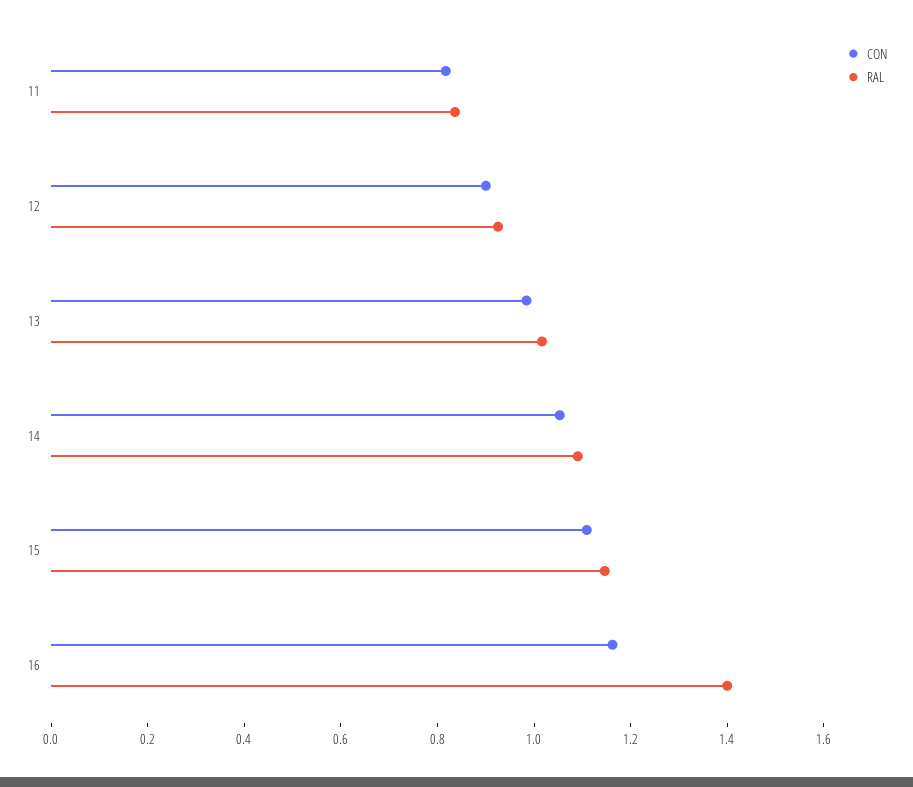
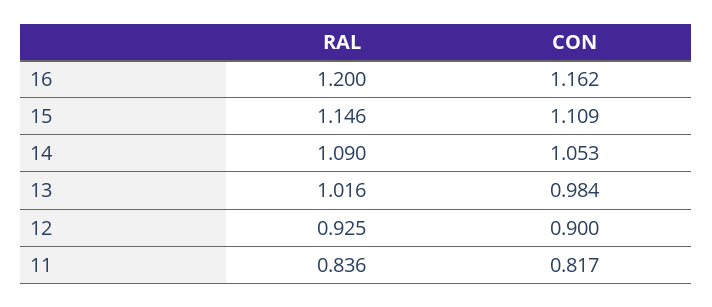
  {
    "CON": {
      "11": 0.817,
      "12": 0.9,
      "13": 0.984,
      "14": 1.053,
      "15": 1.109,
      "16": 1.162
    },
    "RAL": {
      "11": 0.836,
      "12": 0.925,
      "13": 1.016,
      "14": 1.09,
      "15": 1.146,
-     "16": 1.4
+     "16": 1.2
    }
  }

